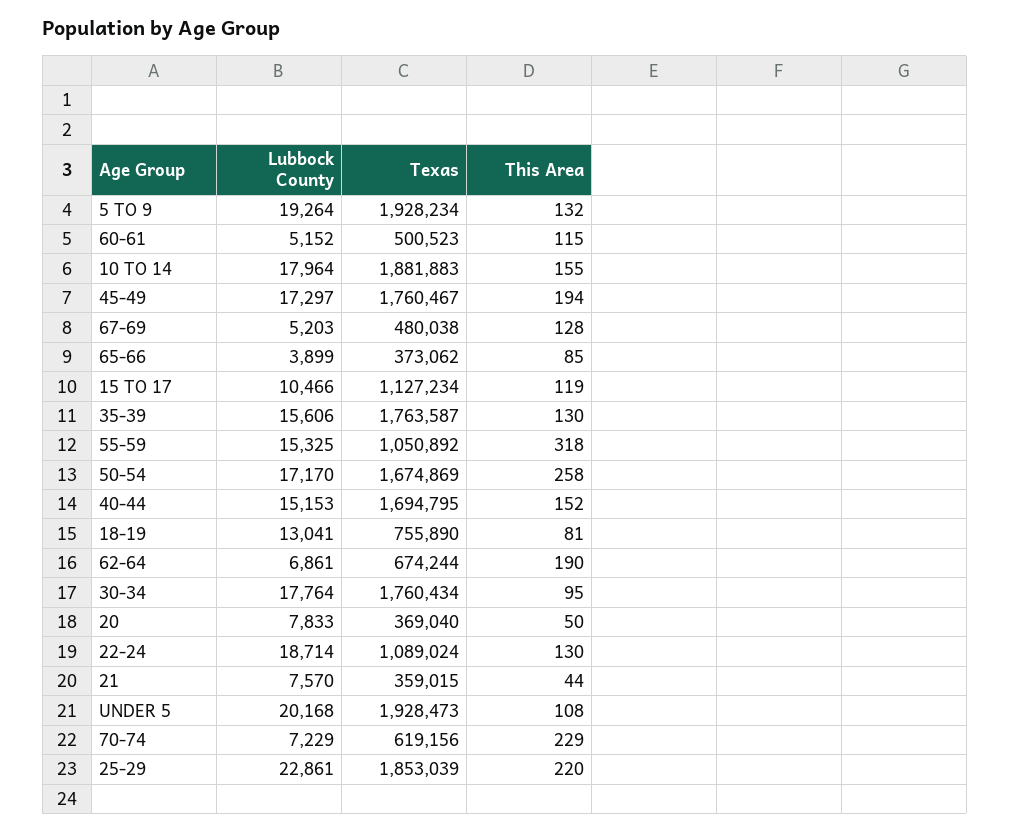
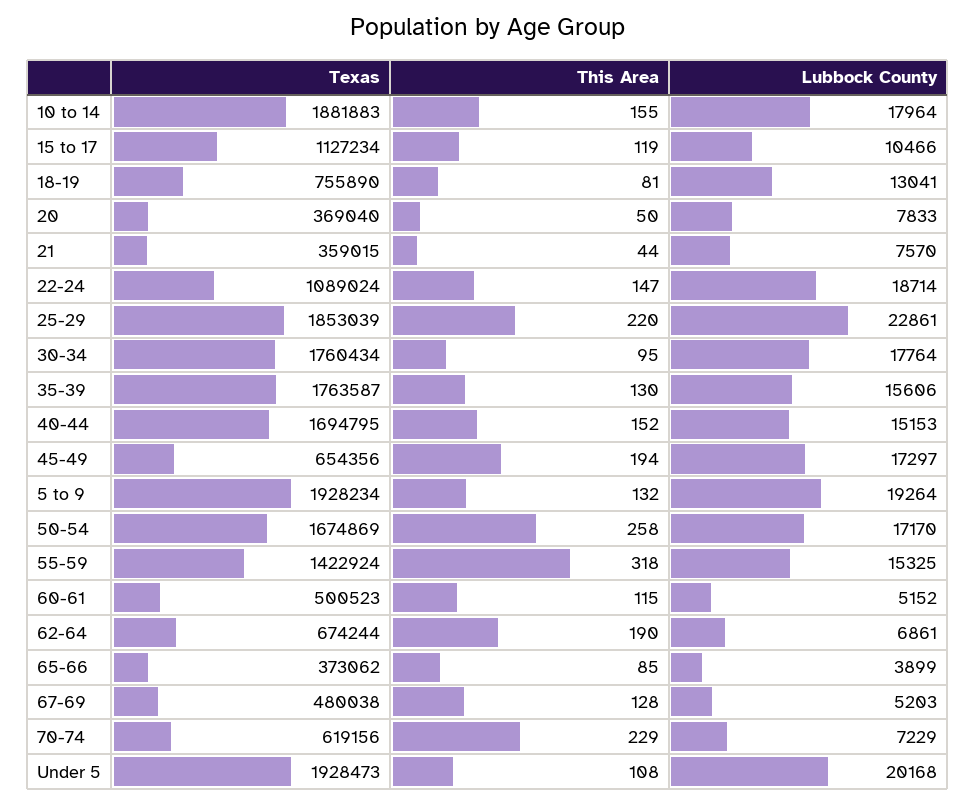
  {
    "Lubbock County": {
      "5 TO 9": 19264,
      "60-61": 5152,
      "10 TO 14": 17964,
      "45-49": 17297,
      "67-69": 5203,
      "65-66": 3899,
      "15 TO 17": 10466,
      "35-39": 15606,
      "55-59": 15325,
      "50-54": 17170,
      "40-44": 15153,
      "18-19": 13041,
      "62-64": 6861,
      "30-34": 17764,
      "20": 7833,
      "22-24": 18714,
      "21": 7570,
      "UNDER 5": 20168,
      "70-74": 7229,
      "25-29": 22861
    },
    "Texas": {
      "5 TO 9": 1928234,
      "60-61": 500523,
      "10 TO 14": 1881883,
-     "45-49": 1760467,
+     "45-49": 654356,
      "67-69": 480038,
      "65-66": 373062,
      "15 TO 17": 1127234,
      "35-39": 1763587,
-     "55-59": 1050892,
+     "55-59": 1422924,
      "50-54": 1674869,
      "40-44": 1694795,
      "18-19": 755890,
      "62-64": 674244,
      "30-34": 1760434,
      "20": 369040,
      "22-24": 1089024,
      "21": 359015,
      "UNDER 5": 1928473,
      "70-74": 619156,
      "25-29": 1853039
    },
    "This Area": {
      "5 TO 9": 132,
      "60-61": 115,
      "10 TO 14": 155,
      "45-49": 194,
      "67-69": 128,
      "65-66": 85,
      "15 TO 17": 119,
      "35-39": 130,
      "55-59": 318,
      "50-54": 258,
      "40-44": 152,
      "18-19": 81,
      "62-64": 190,
      "30-34": 95,
      "20": 50,
-     "22-24": 130,
+     "22-24": 147,
      "21": 44,
      "UNDER 5": 108,
      "70-74": 229,
      "25-29": 220
    }
  }

